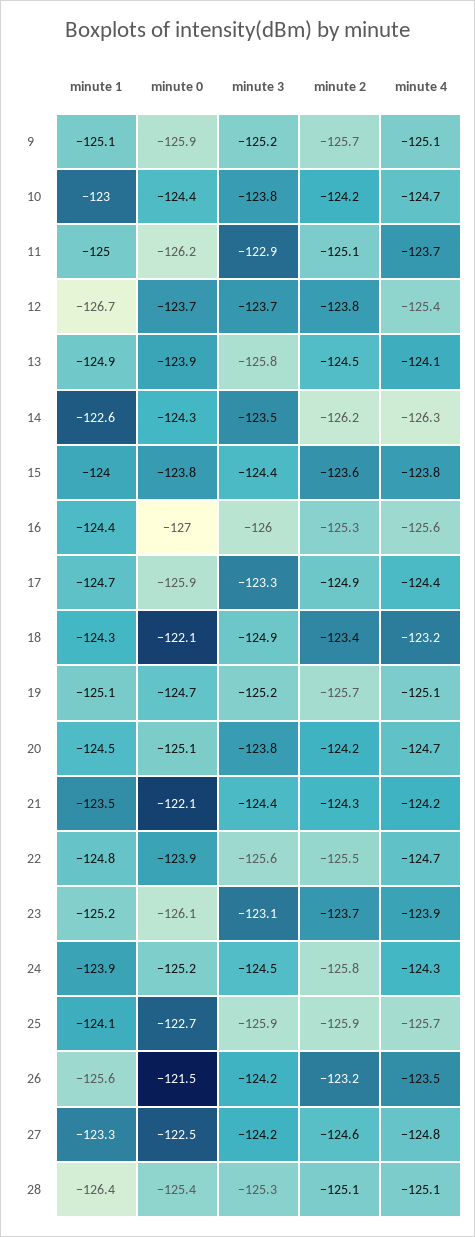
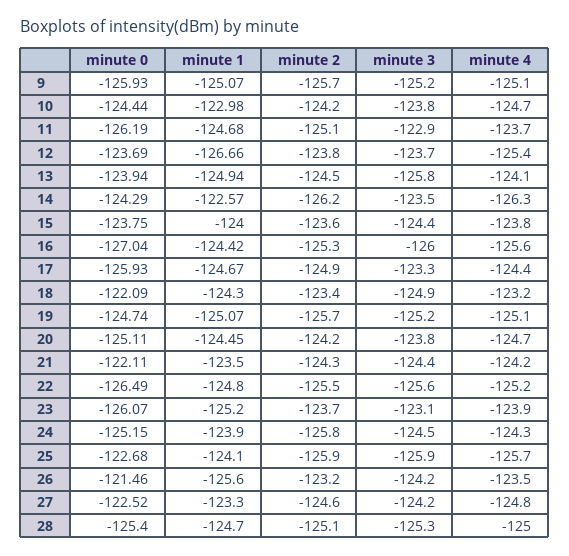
  {
    "minute 1": {
      "9": -125.07,
      "10": -122.98,
-     "11": -125,
+     "11": -124.68,
      "12": -126.66,
      "13": -124.94,
      "14": -122.57,
      "15": -124,
      "16": -124.42,
      "17": -124.67,
      "18": -124.3,
      "19": -125.07,
      "20": -124.45,
      "21": -123.5,
      "22": -124.8,
      "23": -125.2,
      "24": -123.9,
      "25": -124.1,
      "26": -125.6,
      "27": -123.3,
-     "28": -126.4
+     "28": -124.7
    },
    "minute 0": {
      "9": -125.93,
      "10": -124.44,
      "11": -126.19,
      "12": -123.69,
      "13": -123.94,
      "14": -124.29,
      "15": -123.75,
      "16": -127.04,
      "17": -125.93,
      "18": -122.09,
      "19": -124.74,
      "20": -125.11,
      "21": -122.11,
-     "22": -123.9,
+     "22": -126.49,
      "23": -126.07,
      "24": -125.15,
      "25": -122.68,
      "26": -121.46,
      "27": -122.52,
      "28": -125.4
    },
    "minute 3": {
      "9": -125.2,
      "10": -123.8,
      "11": -122.9,
      "12": -123.7,
      "13": -125.8,
      "14": -123.5,
      "15": -124.4,
      "16": -126,
      "17": -123.3,
      "18": -124.9,
      "19": -125.2,
      "20": -123.8,
      "21": -124.4,
      "22": -125.6,
      "23": -123.1,
      "24": -124.5,
      "25": -125.9,
      "26": -124.2,
      "27": -124.2,
      "28": -125.3
    },
    "minute 2": {
      "9": -125.7,
      "10": -124.2,
      "11": -125.1,
      "12": -123.8,
      "13": -124.5,
      "14": -126.2,
      "15": -123.6,
      "16": -125.3,
      "17": -124.9,
      "18": -123.4,
      "19": -125.7,
      "20": -124.2,
      "21": -124.3,
      "22": -125.5,
      "23": -123.7,
      "24": -125.8,
      "25": -125.9,
      "26": -123.2,
      "27": -124.6,
      "28": -125.1
    },
    "minute 4": {
      "9": -125.1,
      "10": -124.7,
      "11": -123.7,
      "12": -125.4,
      "13": -124.1,
      "14": -126.3,
      "15": -123.8,
      "16": -125.6,
      "17": -124.4,
      "18": -123.2,
      "19": -125.1,
      "20": -124.7,
      "21": -124.2,
-     "22": -124.7,
+     "22": -125.2,
      "23": -123.9,
      "24": -124.3,
      "25": -125.7,
      "26": -123.5,
      "27": -124.8,
-     "28": -125.1
+     "28": -125
    }
  }

